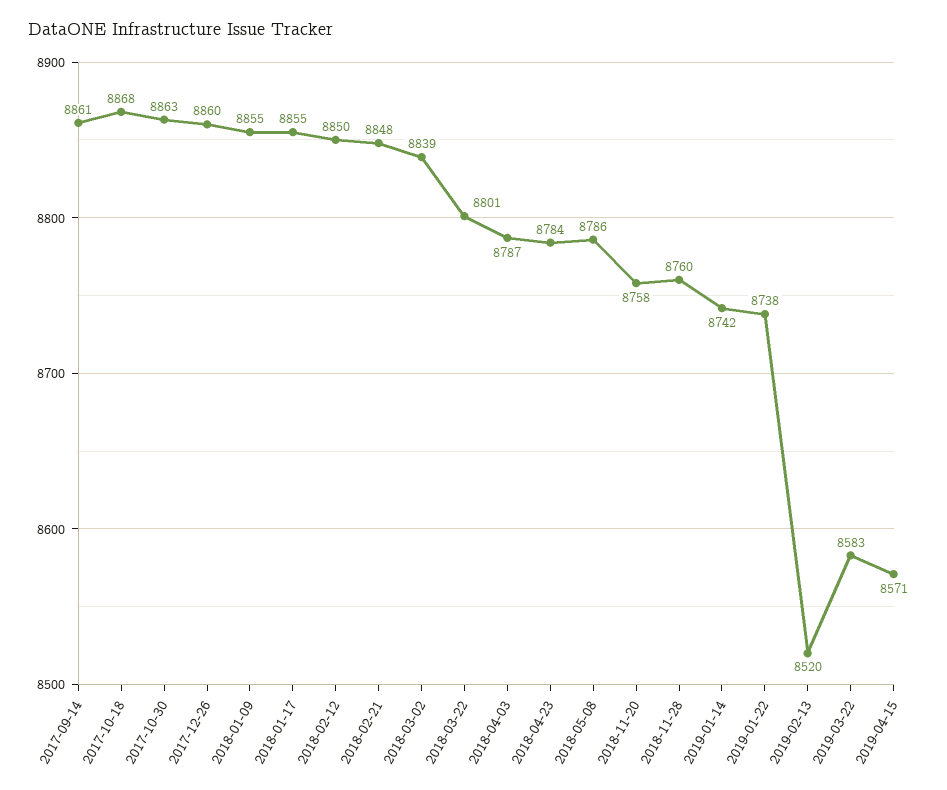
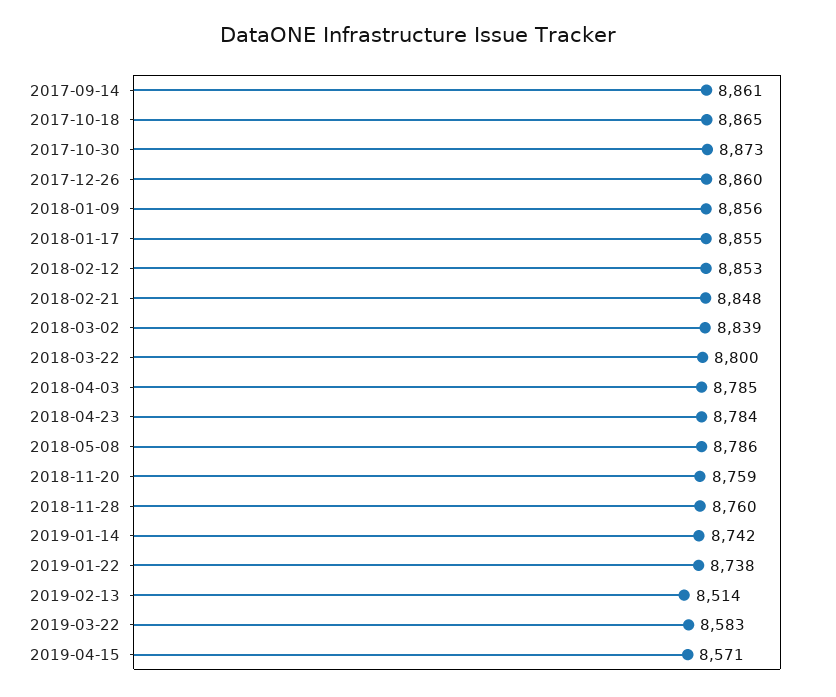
  {
    "2017-09-14": 8861,
-   "2017-10-18": 8868,
+   "2017-10-18": 8865,
-   "2017-10-30": 8863,
+   "2017-10-30": 8873,
    "2017-12-26": 8860,
-   "2018-01-09": 8855,
+   "2018-01-09": 8856,
    "2018-01-17": 8855,
-   "2018-02-12": 8850,
+   "2018-02-12": 8853,
    "2018-02-21": 8848,
    "2018-03-02": 8839,
-   "2018-03-22": 8801,
+   "2018-03-22": 8800,
-   "2018-04-03": 8787,
+   "2018-04-03": 8785,
    "2018-04-23": 8784,
    "2018-05-08": 8786,
-   "2018-11-20": 8758,
+   "2018-11-20": 8759,
    "2018-11-28": 8760,
    "2019-01-14": 8742,
    "2019-01-22": 8738,
-   "2019-02-13": 8520,
+   "2019-02-13": 8514,
    "2019-03-22": 8583,
    "2019-04-15": 8571
  }

